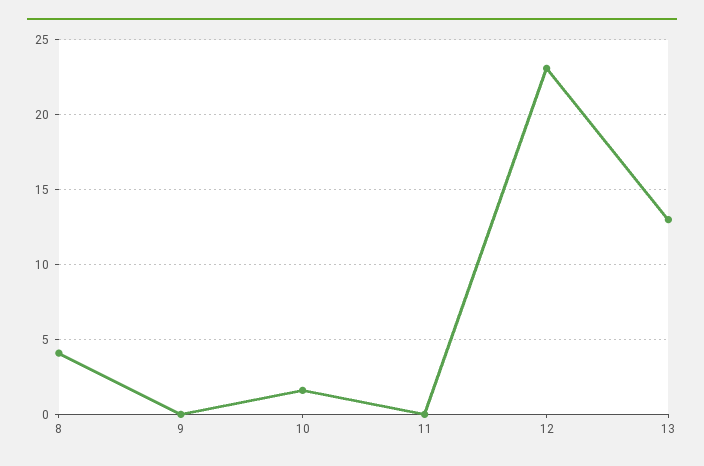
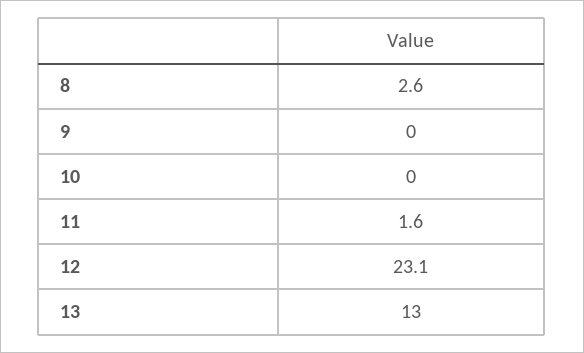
  {
-   "8": 4,
+   "8": 2.6,
    "9": 0,
-   "10": 1.5,
+   "10": 0,
-   "11": 0,
+   "11": 1.6,
    "12": 23.1,
    "13": 13
  }

